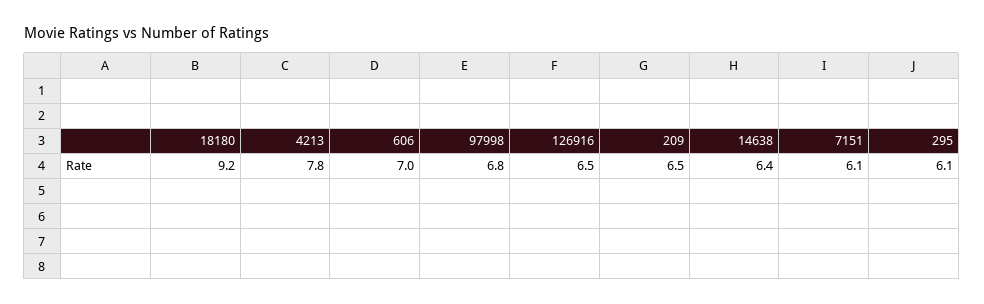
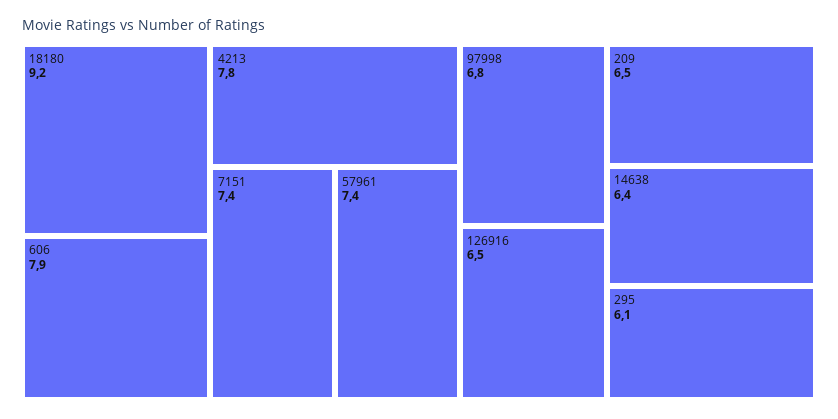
  {
    "18180": 9.2,
    "4213": 7.8,
-   "606": 7,
+   "606": 7.9,
    "97998": 6.8,
    "126916": 6.5,
    "209": 6.5,
    "14638": 6.4,
-   "7151": 6.1,
+   "7151": 7.4,
-   "295": 6.1
+   "295": 6.1,
+   "57961": 7.4
  }

